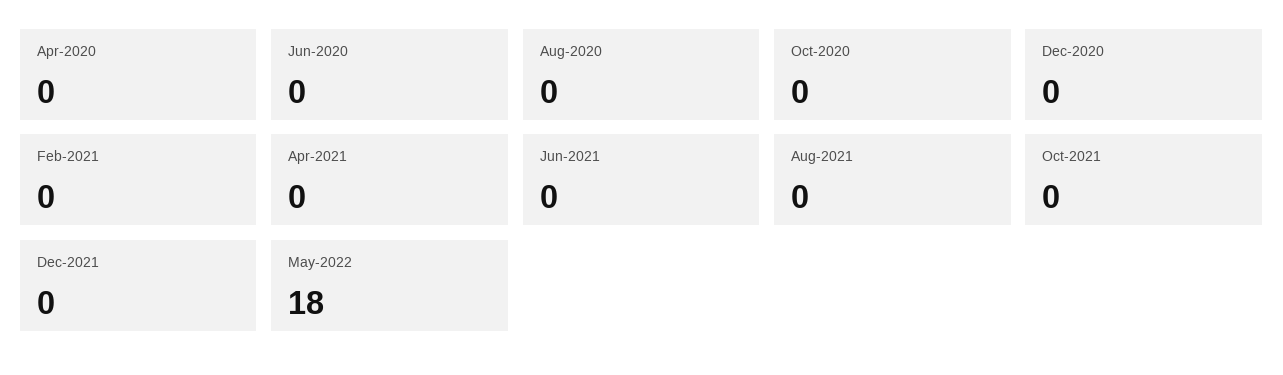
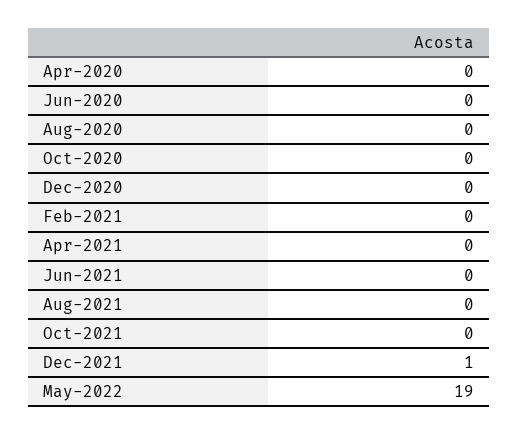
  {
    "Apr-2020": 0,
    "Jun-2020": 0,
    "Aug-2020": 0,
    "Oct-2020": 0,
    "Dec-2020": 0,
    "Feb-2021": 0,
    "Apr-2021": 0,
    "Jun-2021": 0,
    "Aug-2021": 0,
    "Oct-2021": 0,
-   "Dec-2021": 0,
+   "Dec-2021": 1,
-   "May-2022": 18
+   "May-2022": 19
  }

